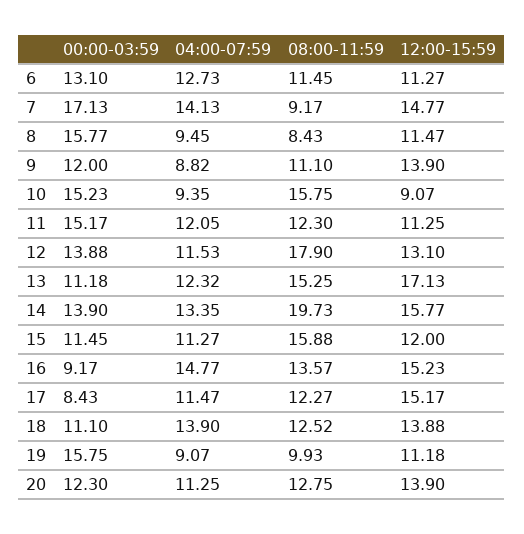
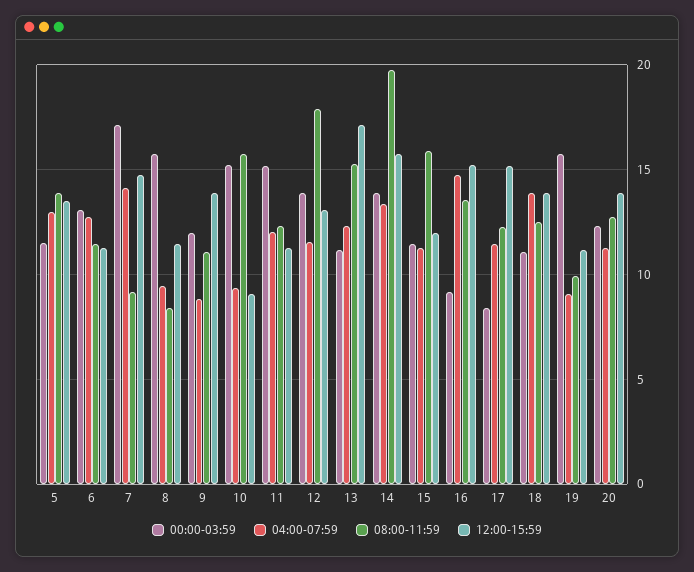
  {
    "00:00-03:59": {
      "6": 13.1,
      "7": 17.13,
      "8": 15.77,
      "9": 12,
      "10": 15.23,
      "11": 15.17,
      "12": 13.88,
      "13": 11.18,
      "14": 13.9,
      "15": 11.45,
      "16": 9.17,
      "17": 8.43,
      "18": 11.1,
      "19": 15.75,
-     "20": 12.3
+     "20": 12.3,
+     "5": 11.5
    },
    "04:00-07:59": {
      "6": 12.73,
      "7": 14.13,
      "8": 9.45,
      "9": 8.82,
      "10": 9.35,
      "11": 12.05,
      "12": 11.53,
      "13": 12.32,
      "14": 13.35,
      "15": 11.27,
      "16": 14.77,
      "17": 11.47,
      "18": 13.9,
      "19": 9.07,
-     "20": 11.25
+     "20": 11.25,
+     "5": 13
    },
    "08:00-11:59": {
      "6": 11.45,
      "7": 9.17,
      "8": 8.43,
      "9": 11.1,
      "10": 15.75,
      "11": 12.3,
      "12": 17.9,
      "13": 15.25,
      "14": 19.73,
      "15": 15.88,
      "16": 13.57,
      "17": 12.27,
      "18": 12.52,
      "19": 9.93,
-     "20": 12.75
+     "20": 12.75,
+     "5": 14
    },
    "12:00-15:59": {
      "6": 11.27,
      "7": 14.77,
      "8": 11.47,
      "9": 13.9,
      "10": 9.07,
      "11": 11.25,
      "12": 13.1,
      "13": 17.13,
      "14": 15.77,
      "15": 12,
      "16": 15.23,
      "17": 15.17,
      "18": 13.88,
      "19": 11.18,
-     "20": 13.9
+     "20": 13.9,
+     "5": 13.5
    }
  }

